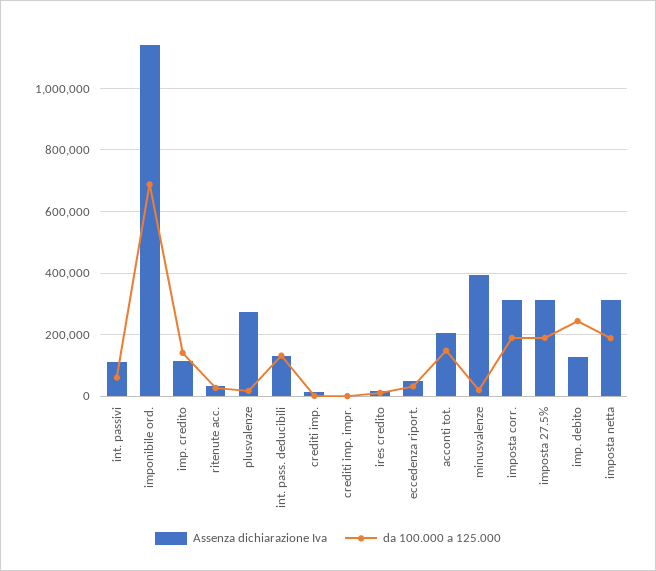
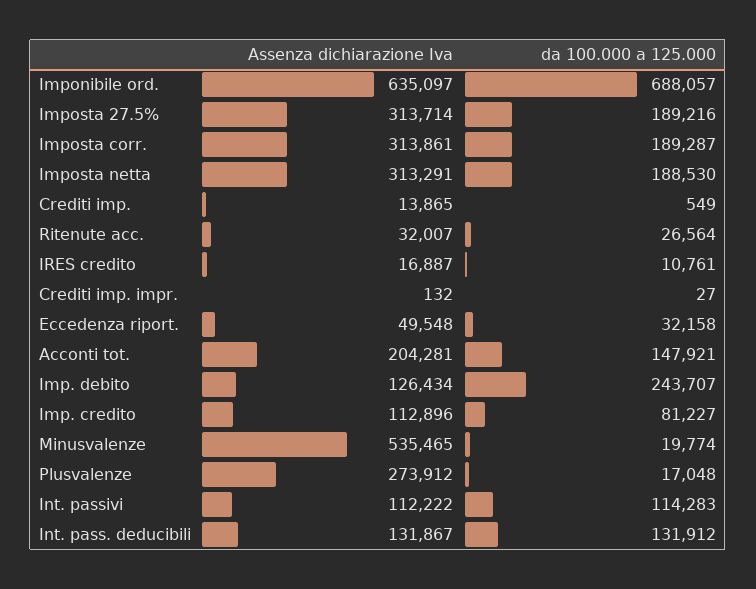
  {
    "Assenza dichiarazione Iva": {
      "int. passivi": 112222,
-     "imponibile ord.": 1140000,
+     "imponibile ord.": 635097,
      "imp. credito": 112896,
      "ritenute acc.": 32007,
      "plusvalenze": 273912,
      "int. pass. deducibili": 131867,
      "crediti imp.": 13865,
      "crediti imp. impr.": 132,
      "ires credito": 16887,
      "eccedenza riport.": 49548,
      "acconti tot.": 204281,
-     "minusvalenze": 400000,
+     "minusvalenze": 535465,
      "imposta corr.": 313861,
      "imposta 27.5%": 313714,
      "imp. debito": 126434,
      "imposta netta": 313291
    },
    "da 100.000 a 125.000": {
-     "int. passivi": 60000,
+     "int. passivi": 114283,
      "imponibile ord.": 688057,
-     "imp. credito": 140000,
+     "imp. credito": 81227,
      "ritenute acc.": 26564,
      "plusvalenze": 17048,
      "int. pass. deducibili": 131912,
      "crediti imp.": 549,
      "crediti imp. impr.": 27,
      "ires credito": 10761,
      "eccedenza riport.": 32158,
      "acconti tot.": 147921,
      "minusvalenze": 19774,
      "imposta corr.": 189287,
      "imposta 27.5%": 189216,
      "imp. debito": 243707,
      "imposta netta": 188530
    }
  }

